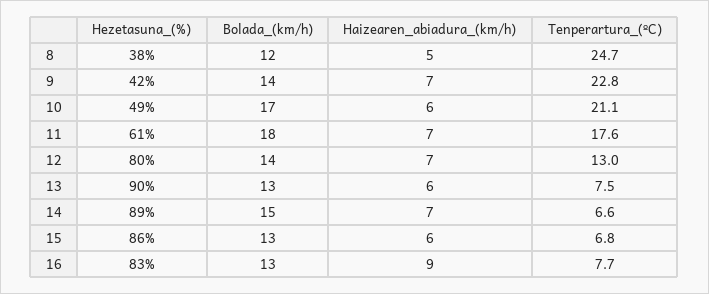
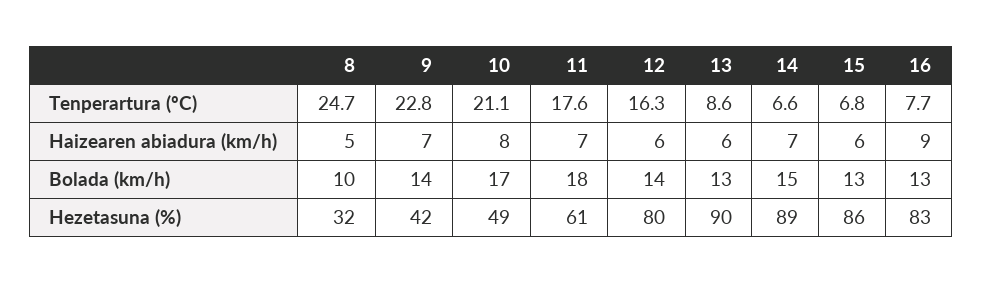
  {
    "Hezetasuna_(%)": {
-     "8": 38,
+     "8": 32,
      "9": 42,
      "10": 49,
      "11": 61,
      "12": 80,
      "13": 90,
      "14": 89,
      "15": 86,
      "16": 83
    },
    "Bolada_(km/h)": {
-     "8": 12,
+     "8": 10,
      "9": 14,
      "10": 17,
      "11": 18,
      "12": 14,
      "13": 13,
      "14": 15,
      "15": 13,
      "16": 13
    },
    "Haizearen_abiadura_(km/h)": {
      "8": 5,
      "9": 7,
-     "10": 6,
+     "10": 8,
      "11": 7,
-     "12": 7,
+     "12": 6,
      "13": 6,
      "14": 7,
      "15": 6,
      "16": 9
    },
    "Tenperartura_(ºC)": {
      "8": 24.7,
      "9": 22.8,
      "10": 21.1,
      "11": 17.6,
-     "12": 13,
+     "12": 16.3,
-     "13": 7.5,
+     "13": 8.6,
      "14": 6.6,
      "15": 6.8,
      "16": 7.7
    }
  }

